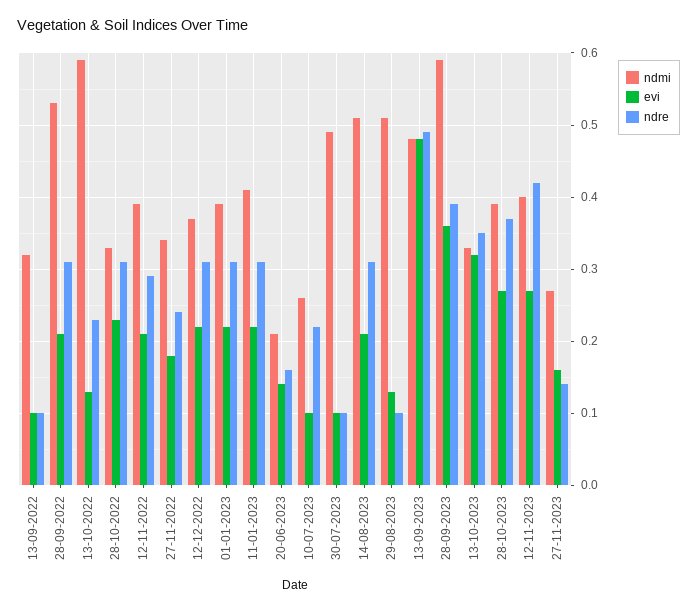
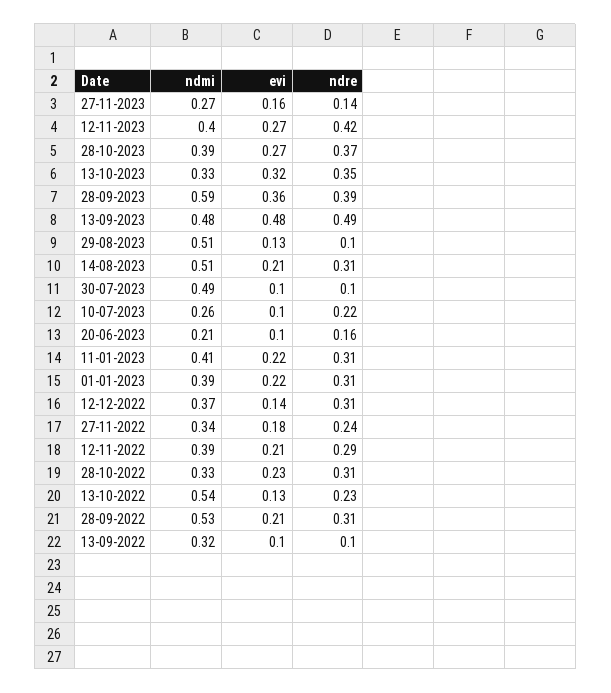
  {
    "ndmi": {
      "13-09-2022": 0.32,
      "28-09-2022": 0.53,
-     "13-10-2022": 0.59,
+     "13-10-2022": 0.54,
      "28-10-2022": 0.33,
      "12-11-2022": 0.39,
      "27-11-2022": 0.34,
      "12-12-2022": 0.37,
      "01-01-2023": 0.39,
      "11-01-2023": 0.41,
      "20-06-2023": 0.21,
      "10-07-2023": 0.26,
      "30-07-2023": 0.49,
      "14-08-2023": 0.51,
      "29-08-2023": 0.51,
      "13-09-2023": 0.48,
      "28-09-2023": 0.59,
      "13-10-2023": 0.33,
      "28-10-2023": 0.39,
      "12-11-2023": 0.4,
      "27-11-2023": 0.27
    },
    "evi": {
      "13-09-2022": 0.1,
      "28-09-2022": 0.21,
      "13-10-2022": 0.13,
      "28-10-2022": 0.23,
      "12-11-2022": 0.21,
      "27-11-2022": 0.18,
-     "12-12-2022": 0.22,
+     "12-12-2022": 0.14,
      "01-01-2023": 0.22,
      "11-01-2023": 0.22,
-     "20-06-2023": 0.14,
+     "20-06-2023": 0.1,
      "10-07-2023": 0.1,
      "30-07-2023": 0.1,
      "14-08-2023": 0.21,
      "29-08-2023": 0.13,
      "13-09-2023": 0.48,
      "28-09-2023": 0.36,
      "13-10-2023": 0.32,
      "28-10-2023": 0.27,
      "12-11-2023": 0.27,
      "27-11-2023": 0.16
    },
    "ndre": {
      "13-09-2022": 0.1,
      "28-09-2022": 0.31,
      "13-10-2022": 0.23,
      "28-10-2022": 0.31,
      "12-11-2022": 0.29,
      "27-11-2022": 0.24,
      "12-12-2022": 0.31,
      "01-01-2023": 0.31,
      "11-01-2023": 0.31,
      "20-06-2023": 0.16,
      "10-07-2023": 0.22,
      "30-07-2023": 0.1,
      "14-08-2023": 0.31,
      "29-08-2023": 0.1,
      "13-09-2023": 0.49,
      "28-09-2023": 0.39,
      "13-10-2023": 0.35,
      "28-10-2023": 0.37,
      "12-11-2023": 0.42,
      "27-11-2023": 0.14
    }
  }

